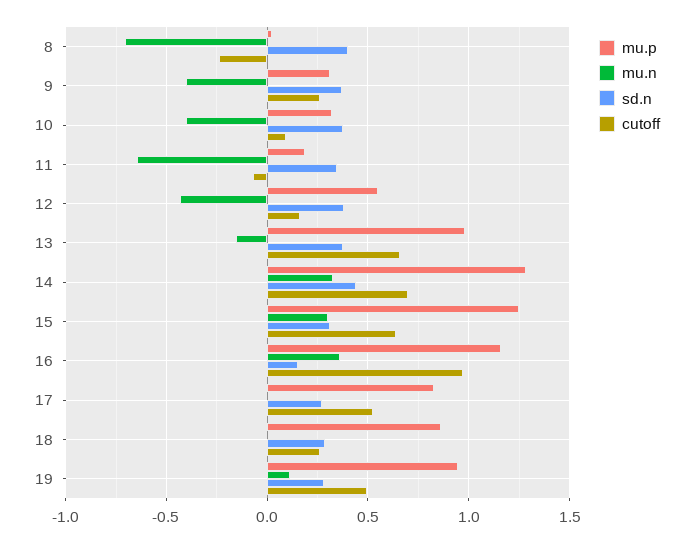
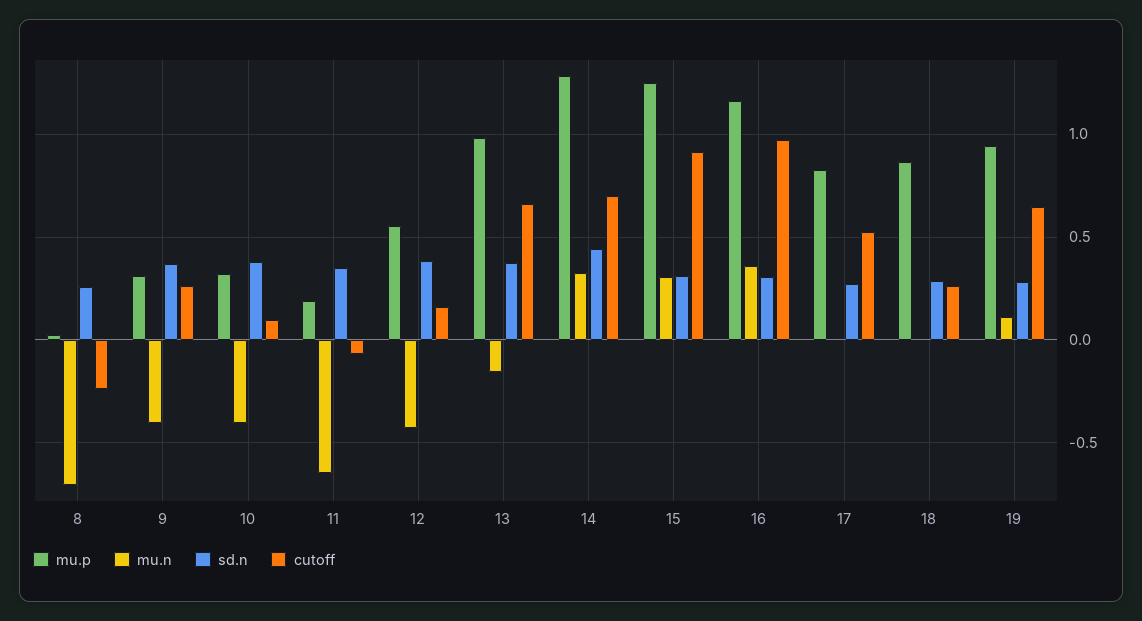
  {
    "mu.p": {
      "8": 0.05,
      "9": 0.3,
      "10": 0.3,
      "11": 0.2,
      "12": 0.55,
      "13": 1,
      "14": 1.3,
      "15": 1.25,
      "16": 1.15,
      "17": 0.85,
      "18": 0.85,
      "19": 0.95
    },
    "mu.n": {
      "8": -0.7,
      "9": -0.4,
      "10": -0.4,
      "11": -0.65,
      "12": -0.45,
      "13": -0.15,
      "14": 0.35,
      "15": 0.3,
      "16": 0.35,
      "17": 0,
      "18": 0,
      "19": 0.1
    },
    "sd.n": {
-     "8": 0.4,
+     "8": 0.25,
      "9": 0.35,
      "10": 0.4,
      "11": 0.35,
      "12": 0.4,
      "13": 0.4,
      "14": 0.45,
      "15": 0.3,
-     "16": 0.15,
+     "16": 0.3,
      "17": 0.25,
      "18": 0.3,
      "19": 0.3
    },
    "cutoff": {
      "8": -0.25,
      "9": 0.25,
      "10": 0.1,
      "11": -0.05,
      "12": 0.15,
      "13": 0.65,
      "14": 0.7,
-     "15": 0.65,
+     "15": 0.9,
      "16": 0.95,
      "17": 0.5,
      "18": 0.25,
-     "19": 0.5
+     "19": 0.65
    }
  }

